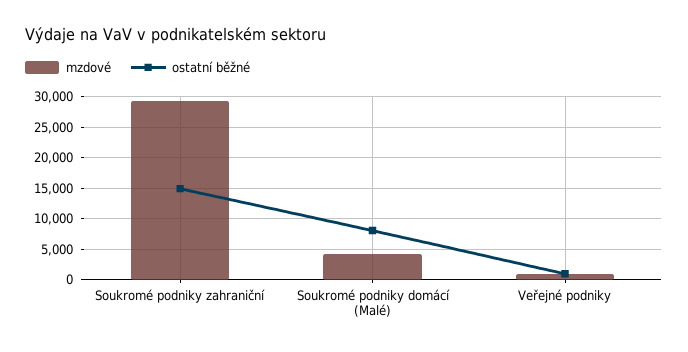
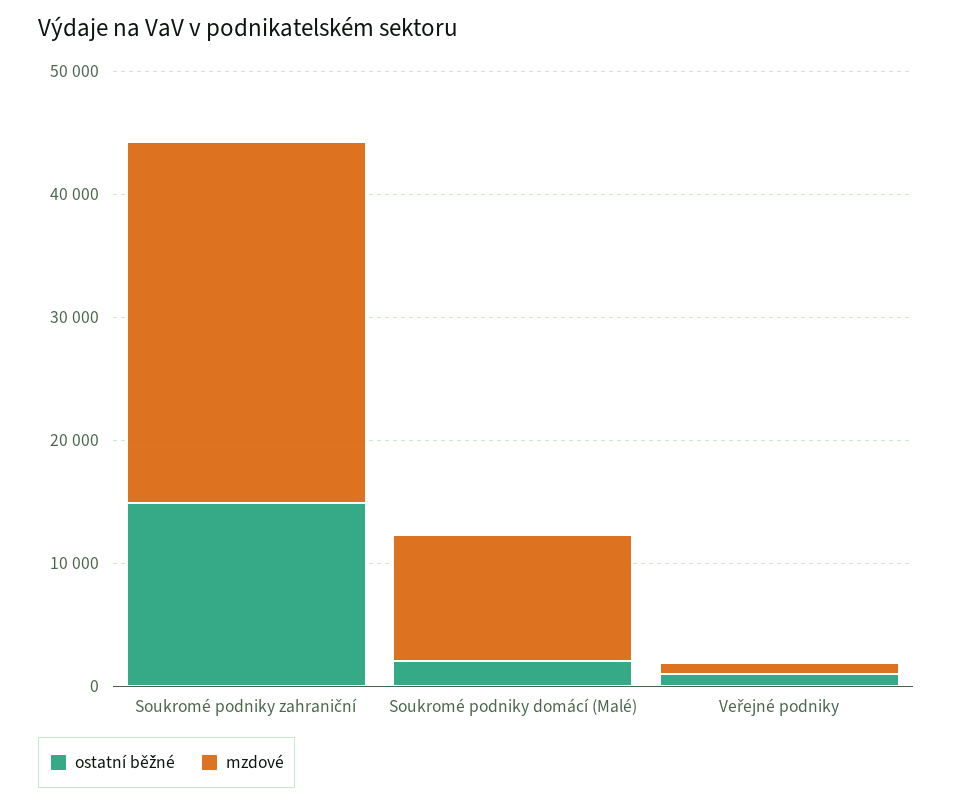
  {
    "mzdové": {
      "Soukromé podniky zahraniční": 29000,
-     "Soukromé podniky domácí (Malé)": 4000,
+     "Soukromé podniky domácí (Malé)": 10000,
      "Veřejné podniky": 1000
    },
    "ostatní běžné": {
      "Soukromé podniky zahraniční": 15000,
-     "Soukromé podniky domácí (Malé)": 8000,
+     "Soukromé podniky domácí (Malé)": 2000,
      "Veřejné podniky": 1000
    }
  }

